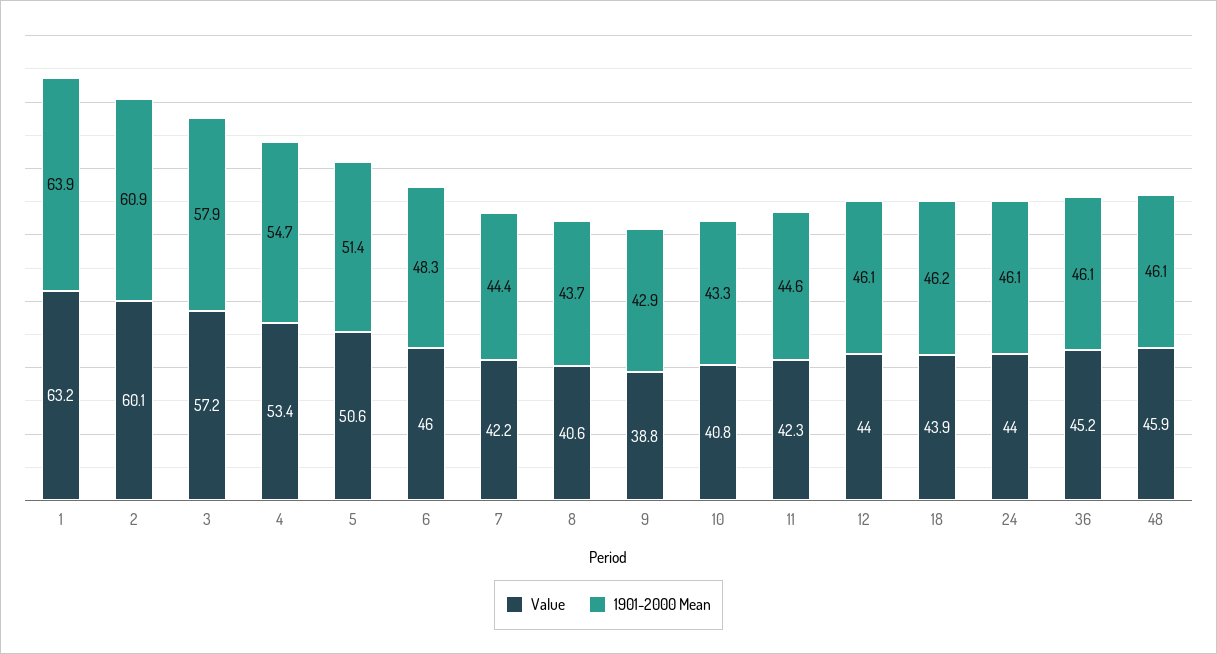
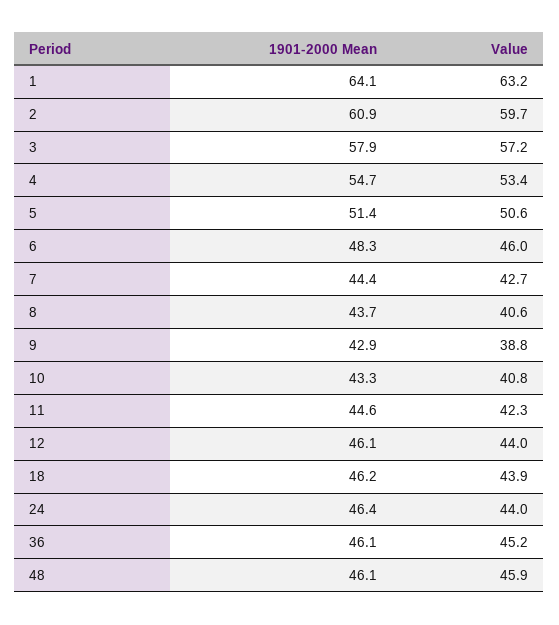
  {
    "Value": {
      "1": 63.2,
-     "2": 60.1,
+     "2": 59.7,
      "3": 57.2,
      "4": 53.4,
      "5": 50.6,
      "6": 46,
-     "7": 42.2,
+     "7": 42.7,
      "8": 40.6,
      "9": 38.8,
      "10": 40.8,
      "11": 42.3,
      "12": 44,
      "18": 43.9,
      "24": 44,
      "36": 45.2,
      "48": 45.9
    },
    "1901-2000 Mean": {
-     "1": 63.9,
+     "1": 64.1,
      "2": 60.9,
      "3": 57.9,
      "4": 54.7,
      "5": 51.4,
      "6": 48.3,
      "7": 44.4,
      "8": 43.7,
      "9": 42.9,
      "10": 43.3,
      "11": 44.6,
      "12": 46.1,
      "18": 46.2,
-     "24": 46.1,
+     "24": 46.4,
      "36": 46.1,
      "48": 46.1
    }
  }

